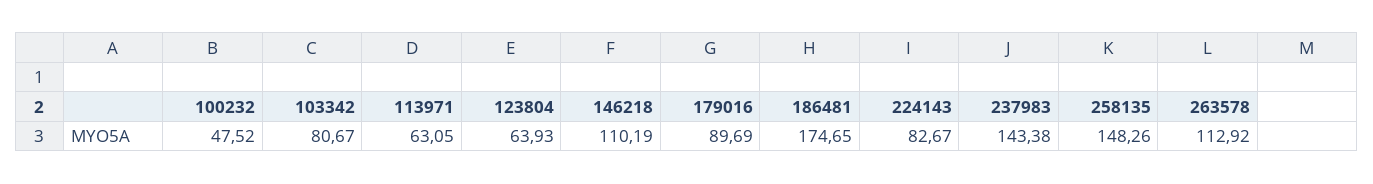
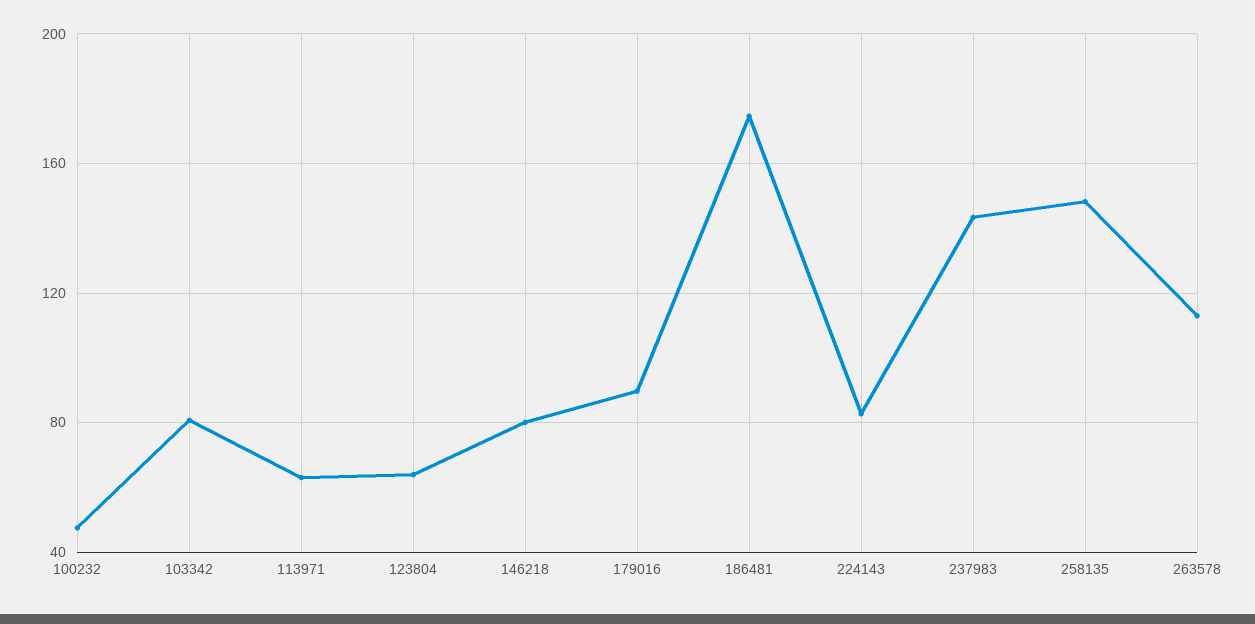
  {
    "100232": 47.52,
    "103342": 80.67,
    "113971": 63.05,
    "123804": 63.93,
-   "146218": 110.19,
+   "146218": 80,
    "179016": 89.69,
    "186481": 174.65,
    "224143": 82.67,
    "237983": 143.38,
    "258135": 148.26,
    "263578": 112.92
  }

